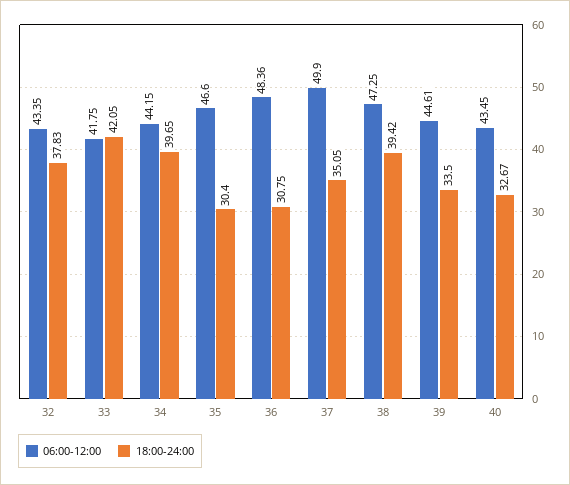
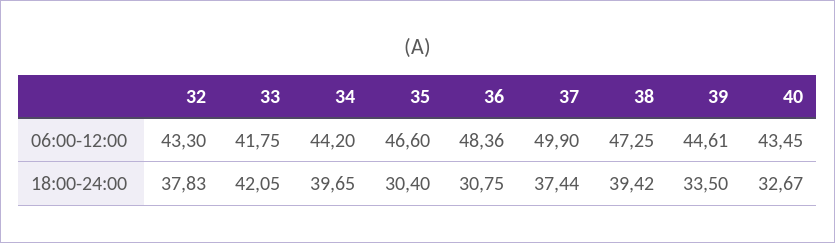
  {
    "06:00-12:00": {
-     "32": 43.35,
+     "32": 43.3,
      "33": 41.75,
-     "34": 44.15,
+     "34": 44.2,
      "35": 46.6,
      "36": 48.36,
      "37": 49.9,
      "38": 47.25,
      "39": 44.61,
      "40": 43.45
    },
    "18:00-24:00": {
      "32": 37.83,
      "33": 42.05,
      "34": 39.65,
      "35": 30.4,
      "36": 30.75,
-     "37": 35.05,
+     "37": 37.44,
      "38": 39.42,
      "39": 33.5,
      "40": 32.67
    }
  }

